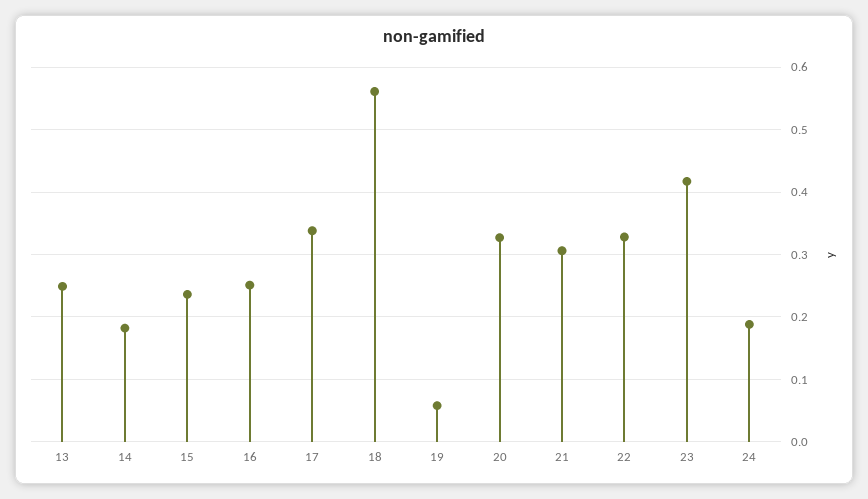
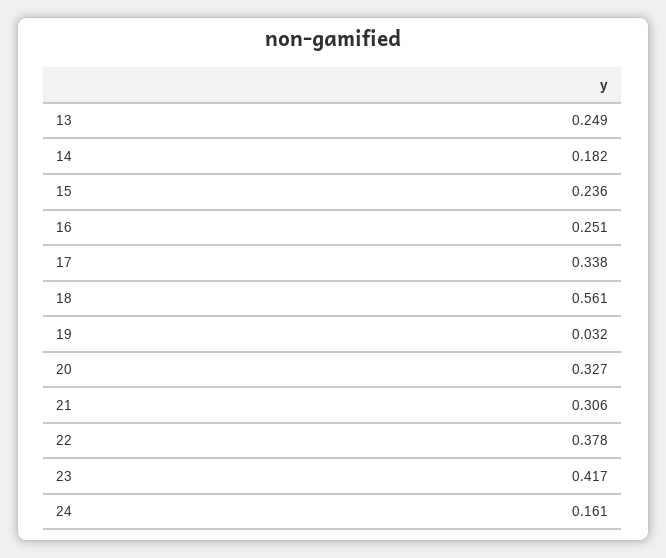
  {
    "13": 0.249,
    "14": 0.182,
    "15": 0.236,
    "16": 0.251,
    "17": 0.338,
    "18": 0.561,
-   "19": 0.06,
+   "19": 0.032,
    "20": 0.327,
    "21": 0.306,
-   "22": 0.33,
+   "22": 0.378,
    "23": 0.417,
-   "24": 0.19
+   "24": 0.161
  }

